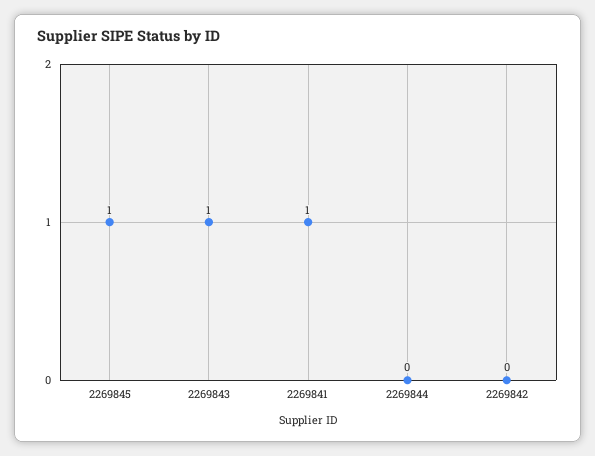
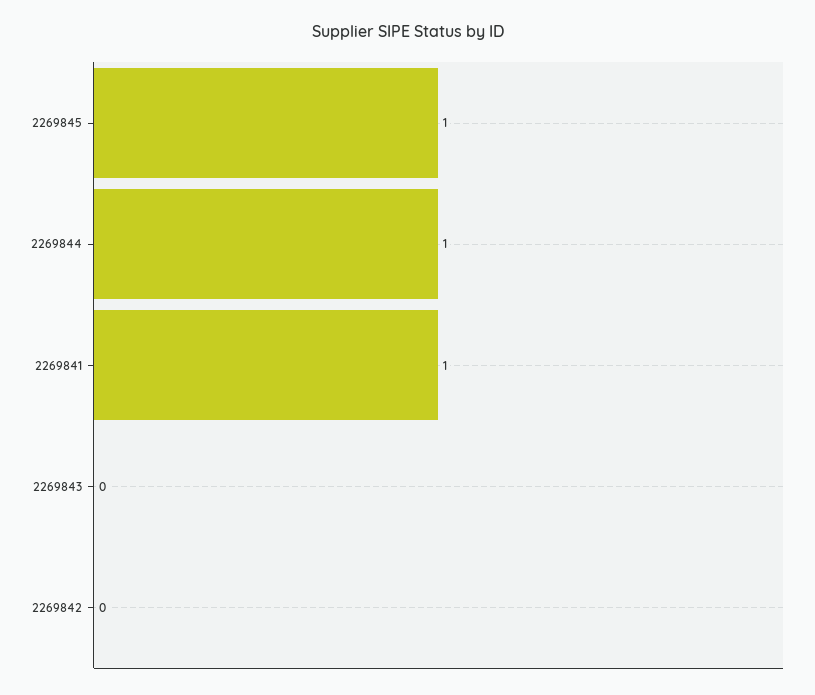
  {
    "2269845": 1,
-   "2269843": 1,
+   "2269843": 0,
    "2269841": 1,
-   "2269844": 0,
+   "2269844": 1,
    "2269842": 0
  }

